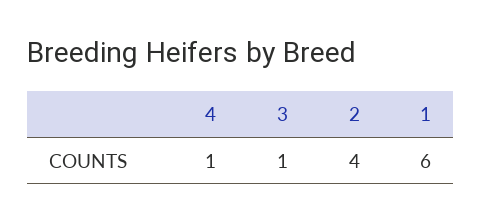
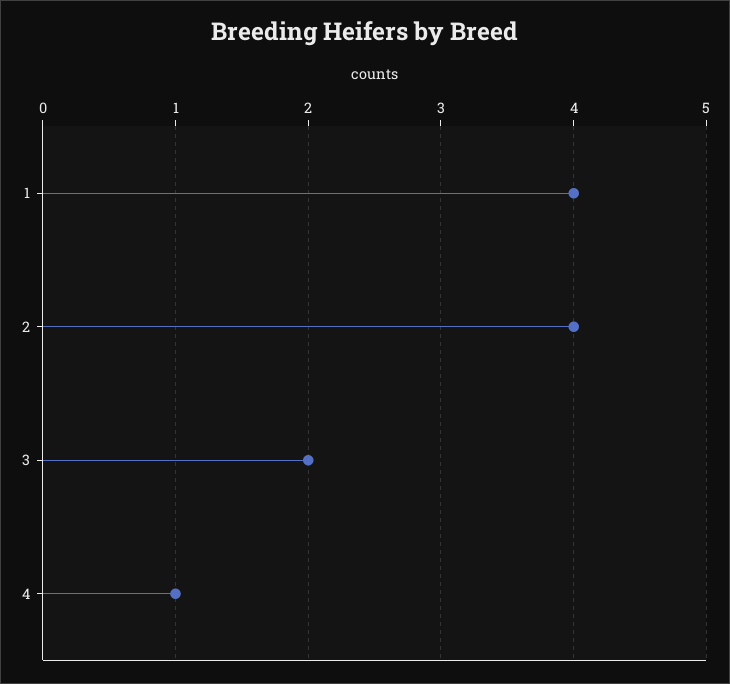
  {
    "4": 1,
-   "3": 1,
+   "3": 2,
    "2": 4,
-   "1": 6
+   "1": 4
  }

